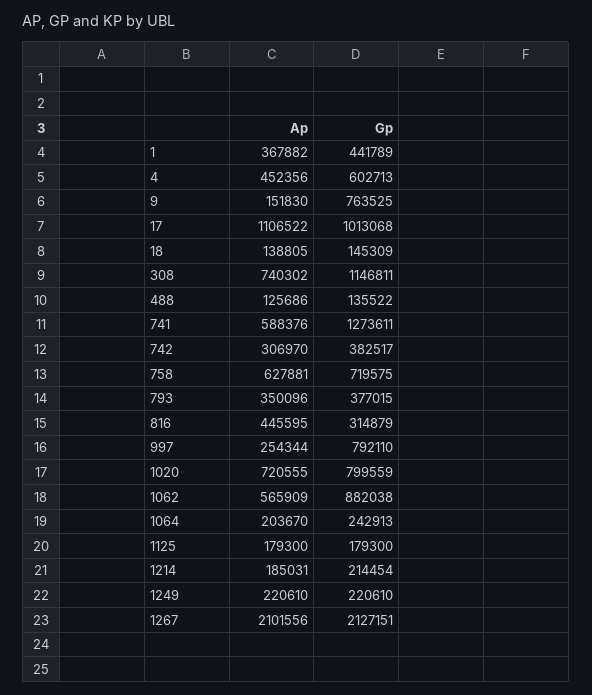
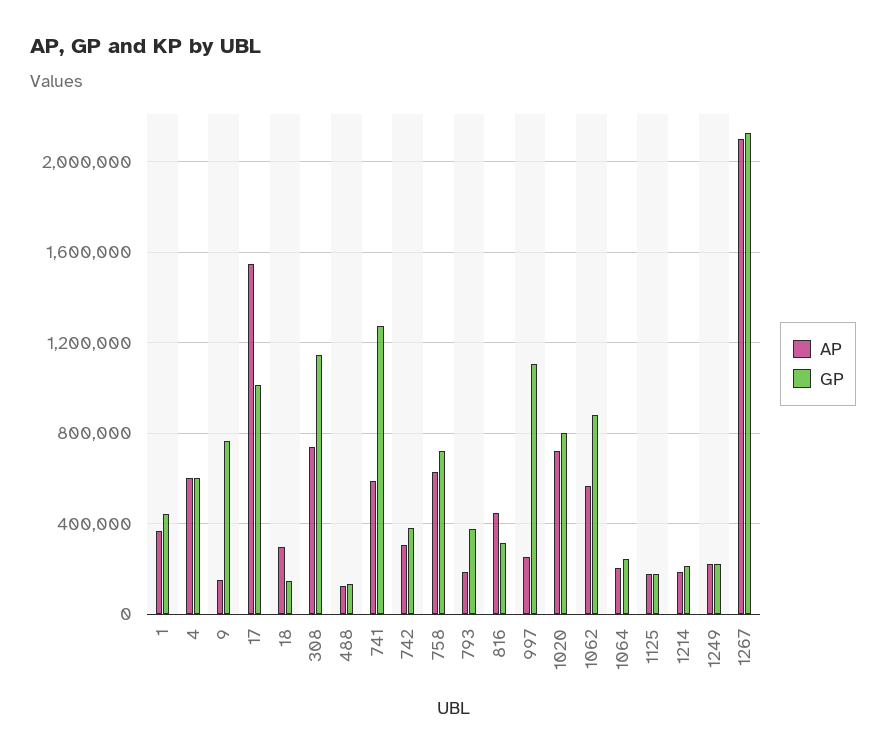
  {
    "Ap": {
      "1": 367882,
-     "4": 452356,
+     "4": 600000,
      "9": 151830,
-     "17": 1106522,
+     "17": 1550000,
-     "18": 138805,
+     "18": 300000,
      "308": 740302,
      "488": 125686,
      "741": 588376,
      "742": 306970,
      "758": 627881,
-     "793": 350096,
+     "793": 200000,
      "816": 445595,
      "997": 254344,
      "1020": 720555,
      "1062": 565909,
      "1064": 203670,
      "1125": 179300,
      "1214": 185031,
      "1249": 220610,
      "1267": 2101556
    },
    "Gp": {
      "1": 441789,
      "4": 602713,
      "9": 763525,
      "17": 1013068,
      "18": 145309,
      "308": 1146811,
      "488": 135522,
      "741": 1273611,
      "742": 382517,
      "758": 719575,
      "793": 377015,
      "816": 314879,
-     "997": 792110,
+     "997": 1100000,
      "1020": 799559,
      "1062": 882038,
      "1064": 242913,
      "1125": 179300,
      "1214": 214454,
      "1249": 220610,
      "1267": 2127151
    }
  }

